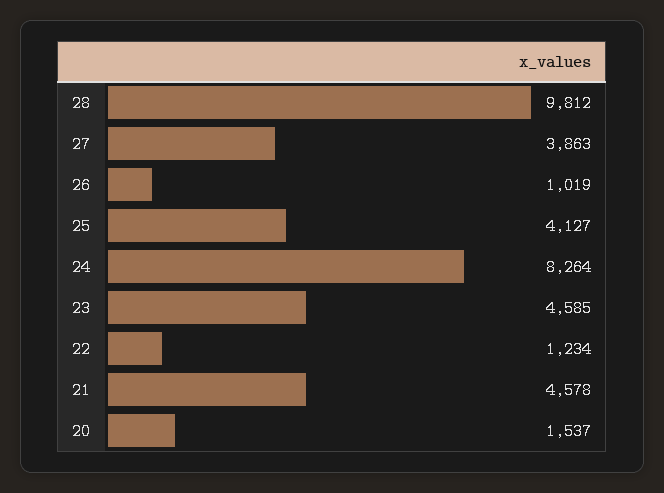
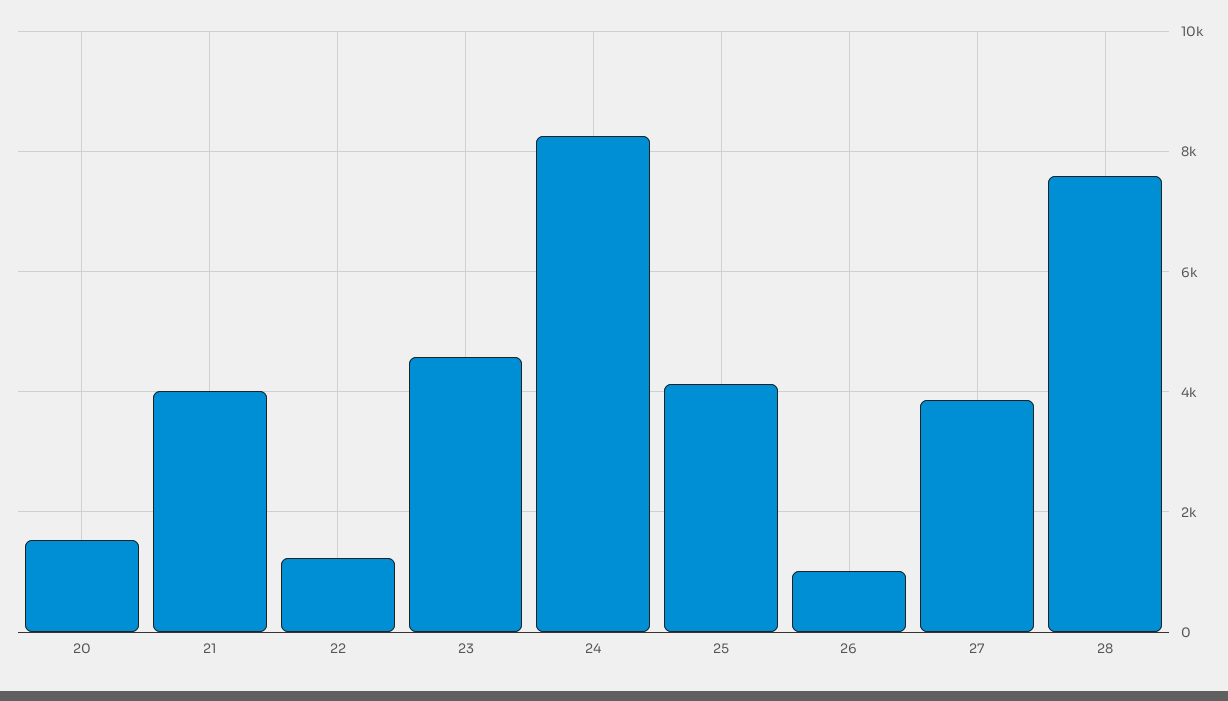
  {
-   "28": 9812,
+   "28": 7600,
    "27": 3863,
    "26": 1019,
    "25": 4127,
    "24": 8264,
    "23": 4585,
    "22": 1234,
-   "21": 4578,
+   "21": 4000,
    "20": 1537
  }

